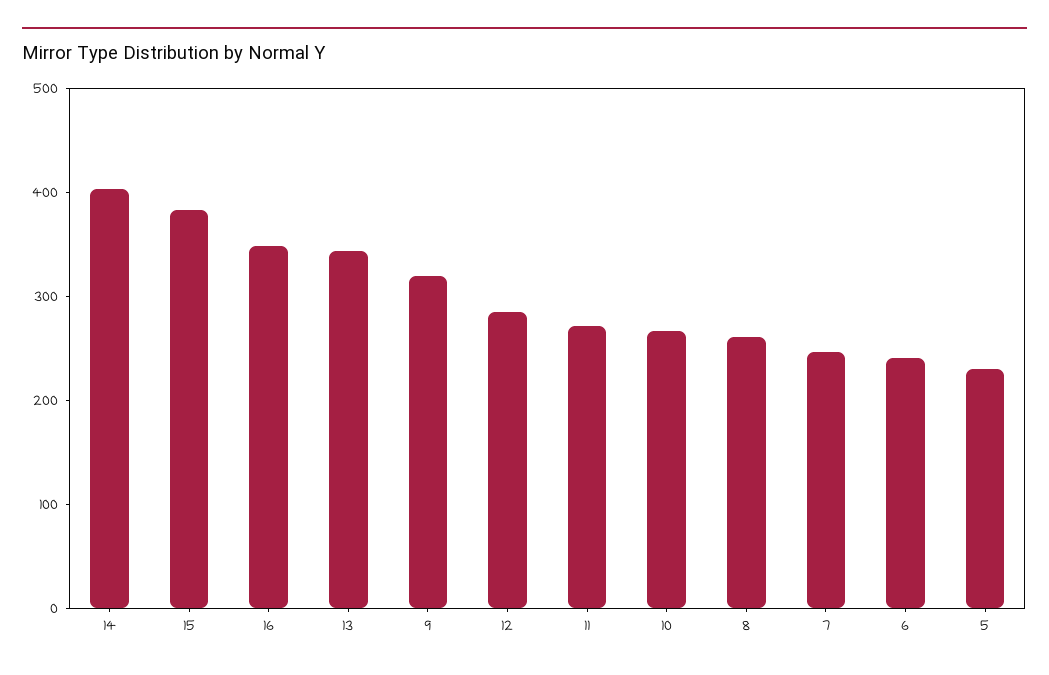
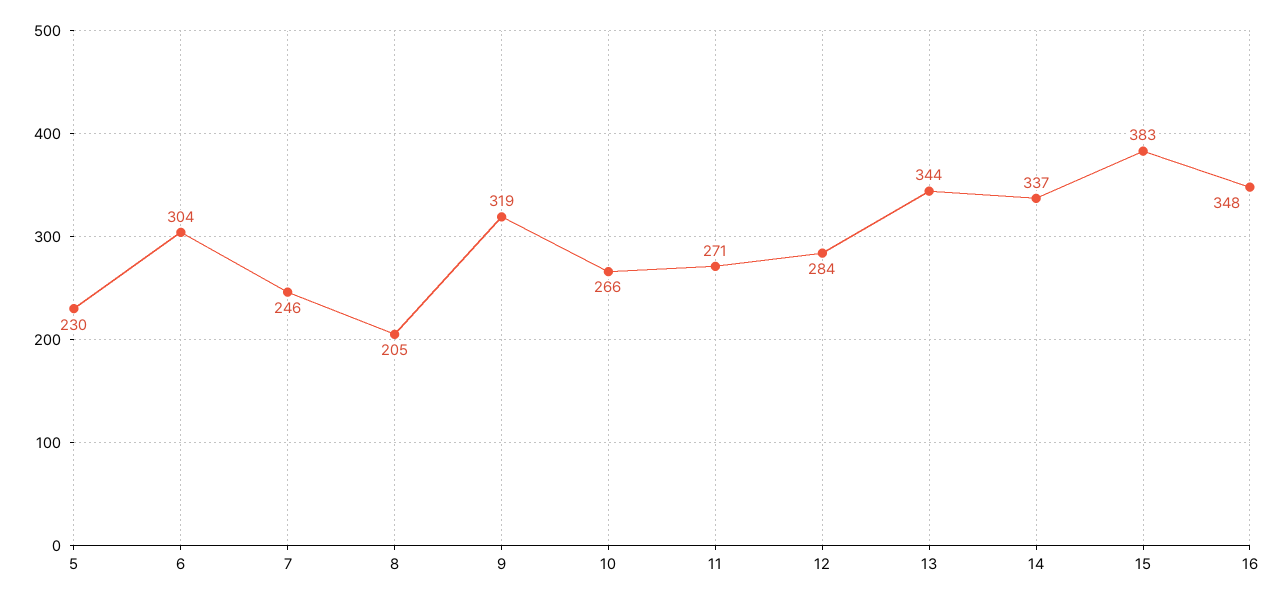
  {
-   "14": 400,
+   "14": 337,
    "15": 383,
    "16": 348,
    "13": 344,
    "9": 319,
    "12": 284,
    "11": 271,
    "10": 266,
-   "8": 260,
+   "8": 205,
    "7": 246,
-   "6": 240,
+   "6": 304,
    "5": 230
  }

